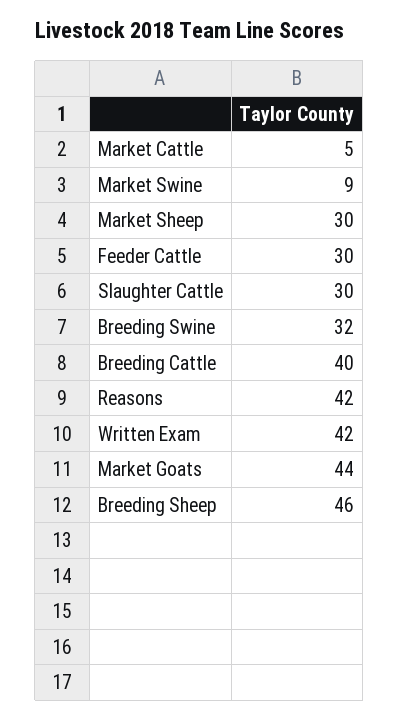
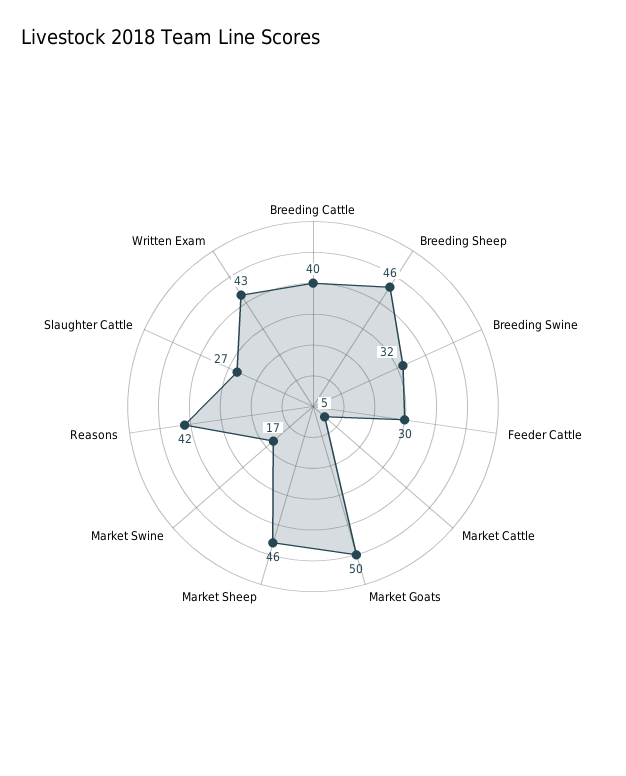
  {
    "Market Cattle": 5,
-   "Market Swine": 9,
+   "Market Swine": 17,
-   "Market Sheep": 30,
+   "Market Sheep": 46,
    "Feeder Cattle": 30,
-   "Slaughter Cattle": 30,
+   "Slaughter Cattle": 27,
    "Breeding Swine": 32,
    "Breeding Cattle": 40,
    "Reasons": 42,
-   "Written Exam": 42,
+   "Written Exam": 43,
-   "Market Goats": 44,
+   "Market Goats": 50,
    "Breeding Sheep": 46
  }

